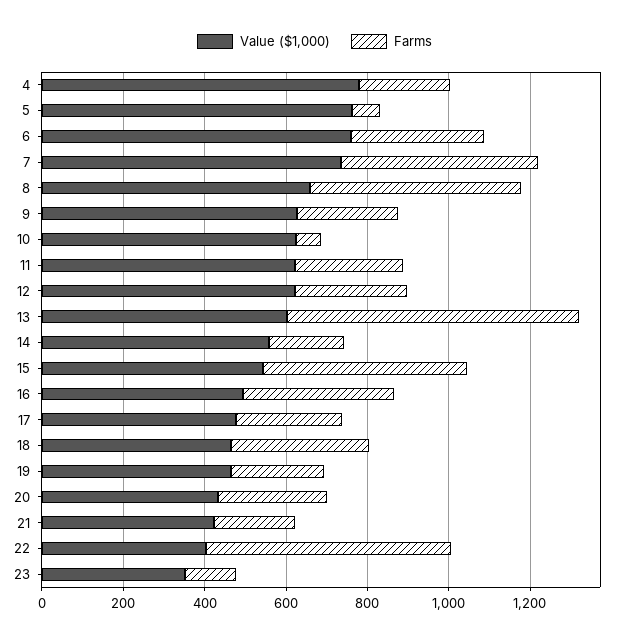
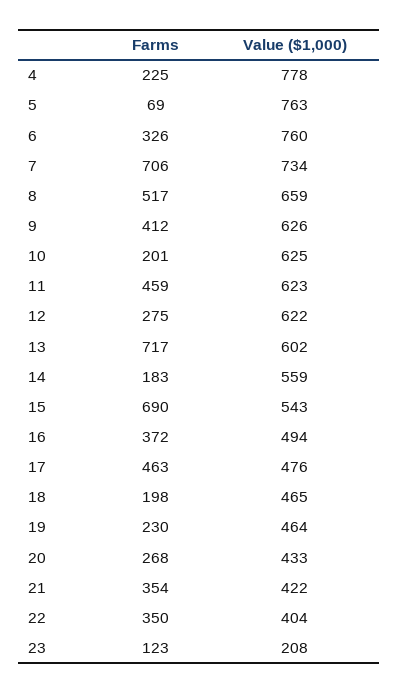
  {
    "Value ($1,000)": {
      "4": 778,
      "5": 763,
      "6": 760,
      "7": 734,
      "8": 659,
      "9": 626,
      "10": 625,
      "11": 623,
      "12": 622,
      "13": 602,
      "14": 559,
      "15": 543,
      "16": 494,
      "17": 476,
      "18": 465,
      "19": 464,
      "20": 433,
      "21": 422,
      "22": 404,
-     "23": 350
+     "23": 208
    },
    "Farms": {
      "4": 225,
      "5": 69,
      "6": 326,
-     "7": 500,
+     "7": 706,
      "8": 517,
-     "9": 250,
+     "9": 412,
-     "10": 50,
+     "10": 201,
-     "11": 250,
+     "11": 459,
      "12": 275,
      "13": 717,
      "14": 183,
-     "15": 500,
+     "15": 690,
      "16": 372,
-     "17": 250,
+     "17": 463,
-     "18": 350,
+     "18": 198,
      "19": 230,
      "20": 268,
-     "21": 200,
+     "21": 354,
-     "22": 600,
+     "22": 350,
      "23": 123
    }
  }

